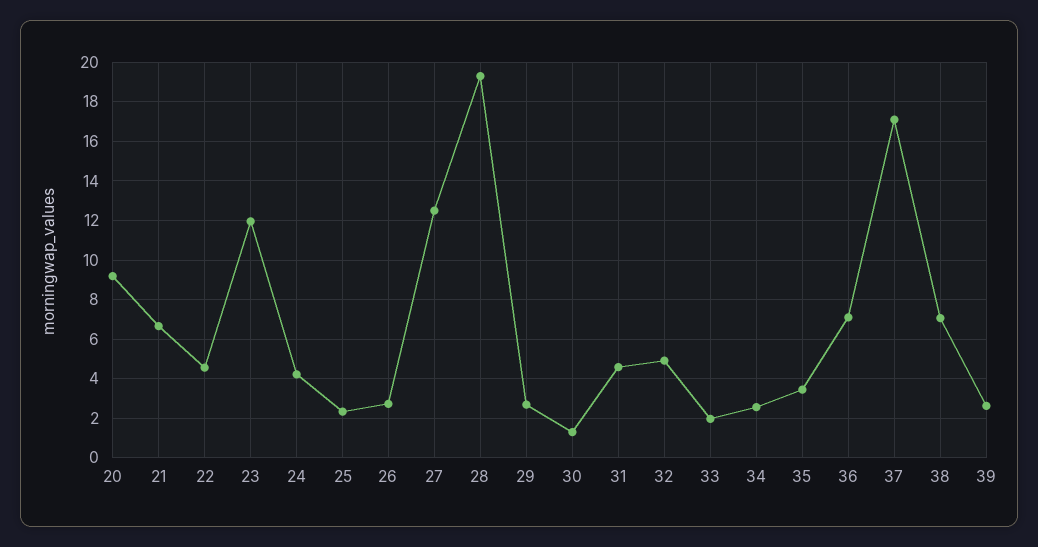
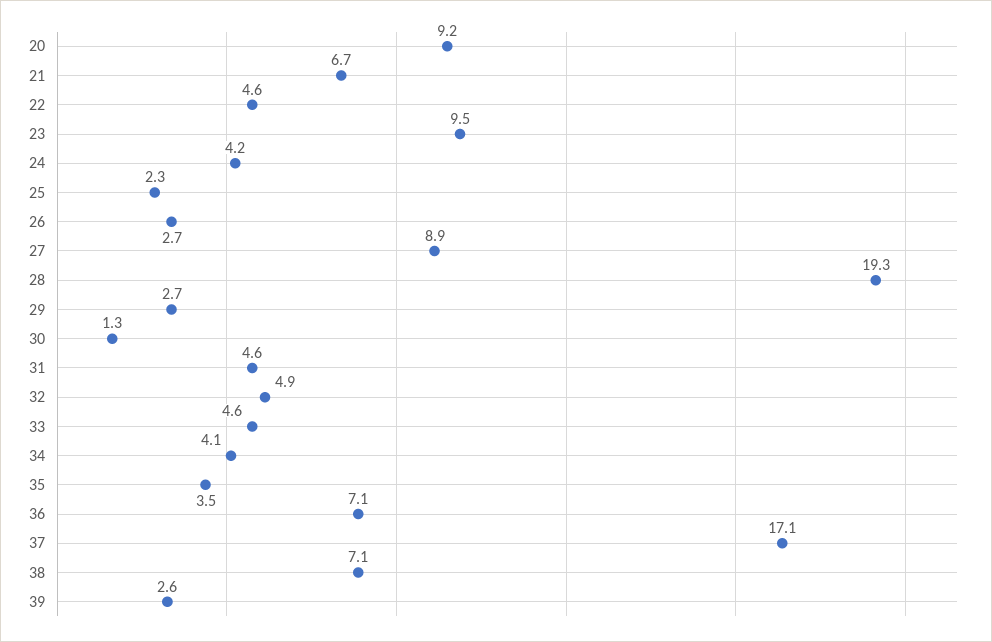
  {
    "20": 9.2,
    "21": 6.7,
    "22": 4.6,
-   "23": 12,
+   "23": 9.5,
    "24": 4.2,
    "25": 2.3,
    "26": 2.7,
-   "27": 12.5,
+   "27": 8.9,
    "28": 19.3,
    "29": 2.7,
    "30": 1.3,
    "31": 4.6,
    "32": 4.9,
-   "33": 2,
+   "33": 4.6,
-   "34": 2.5,
+   "34": 4.1,
    "35": 3.5,
    "36": 7.1,
    "37": 17.1,
    "38": 7.1,
    "39": 2.6
  }

